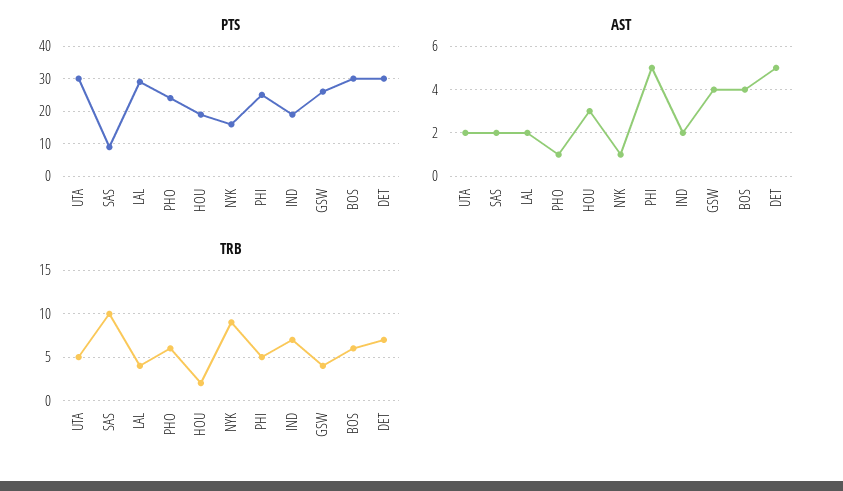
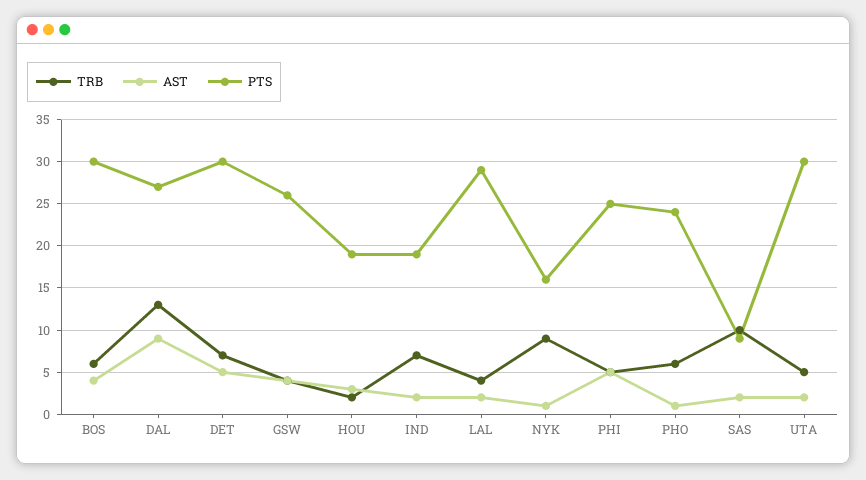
  {
    "PTS": {
      "UTA": 30,
      "SAS": 9,
      "LAL": 29,
      "PHO": 24,
      "HOU": 19,
      "NYK": 16,
      "PHI": 25,
      "IND": 19,
      "GSW": 26,
      "BOS": 30,
-     "DET": 30
+     "DET": 30,
+     "DAL": 27
    },
    "AST": {
      "UTA": 2,
      "SAS": 2,
      "LAL": 2,
      "PHO": 1,
      "HOU": 3,
      "NYK": 1,
      "PHI": 5,
      "IND": 2,
      "GSW": 4,
      "BOS": 4,
-     "DET": 5
+     "DET": 5,
+     "DAL": 9
    },
    "TRB": {
      "UTA": 5,
      "SAS": 10,
      "LAL": 4,
      "PHO": 6,
      "HOU": 2,
      "NYK": 9,
      "PHI": 5,
      "IND": 7,
      "GSW": 4,
      "BOS": 6,
-     "DET": 7
+     "DET": 7,
+     "DAL": 13
    }
  }

